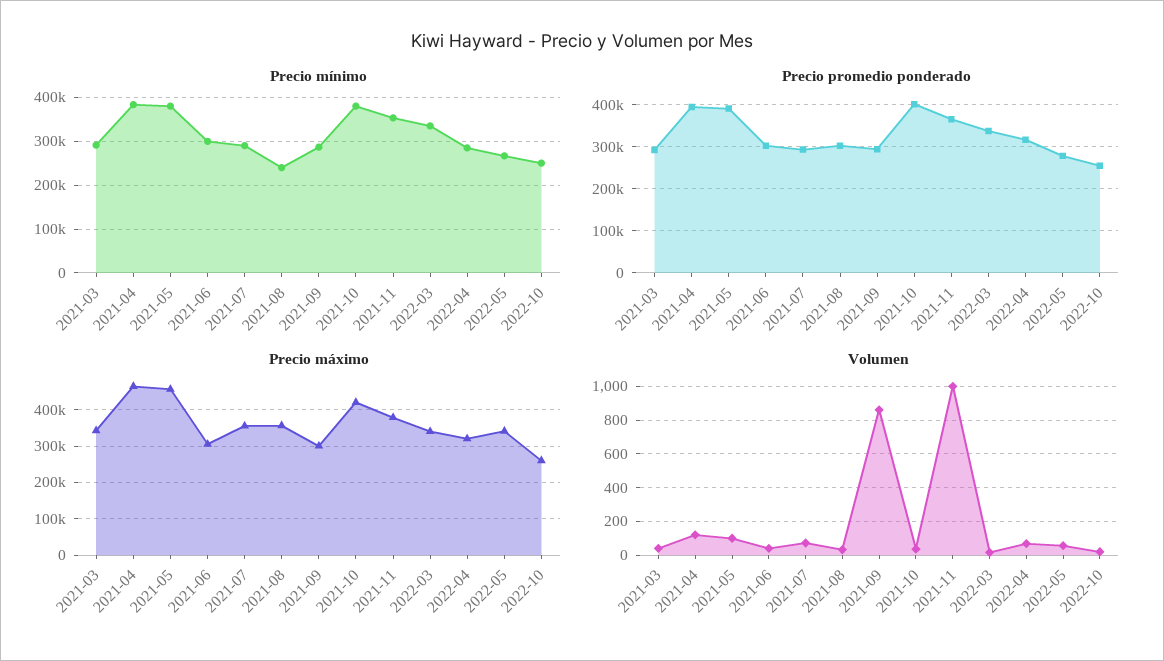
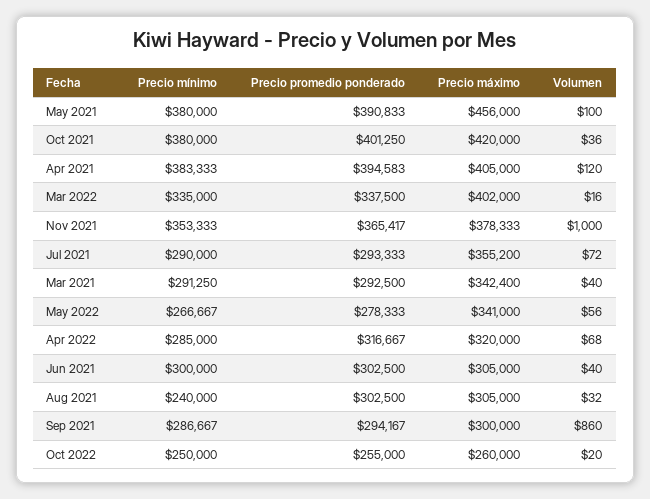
  {
    "Precio mínimo": {
      "2021-03": 291250,
      "2021-04": 383333,
      "2021-05": 380000,
      "2021-06": 300000,
      "2021-07": 290000,
      "2021-08": 240000,
      "2021-09": 286667,
      "2021-10": 380000,
      "2021-11": 353333,
      "2022-03": 335000,
      "2022-04": 285000,
      "2022-05": 266667,
      "2022-10": 250000
    },
    "Precio promedio ponderado": {
      "2021-03": 292500,
      "2021-04": 394583,
      "2021-05": 390833,
      "2021-06": 302500,
      "2021-07": 293333,
      "2021-08": 302500,
      "2021-09": 294167,
      "2021-10": 401250,
      "2021-11": 365417,
      "2022-03": 337500,
      "2022-04": 316667,
      "2022-05": 278333,
      "2022-10": 255000
    },
    "Precio máximo": {
      "2021-03": 342400,
-     "2021-04": 460000,
+     "2021-04": 405000,
      "2021-05": 456000,
      "2021-06": 305000,
      "2021-07": 355200,
-     "2021-08": 360000,
+     "2021-08": 305000,
      "2021-09": 300000,
      "2021-10": 420000,
      "2021-11": 378333,
-     "2022-03": 340000,
+     "2022-03": 402000,
      "2022-04": 320000,
      "2022-05": 341000,
      "2022-10": 260000
    },
    "Volumen": {
      "2021-03": 40,
      "2021-04": 120,
      "2021-05": 100,
      "2021-06": 40,
      "2021-07": 72,
      "2021-08": 32,
      "2021-09": 860,
      "2021-10": 36,
      "2021-11": 1000,
      "2022-03": 16,
      "2022-04": 68,
      "2022-05": 56,
      "2022-10": 20
    }
  }

